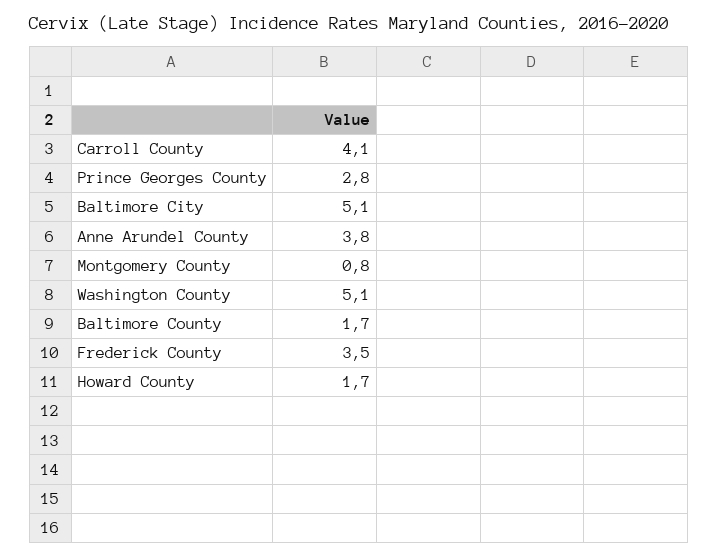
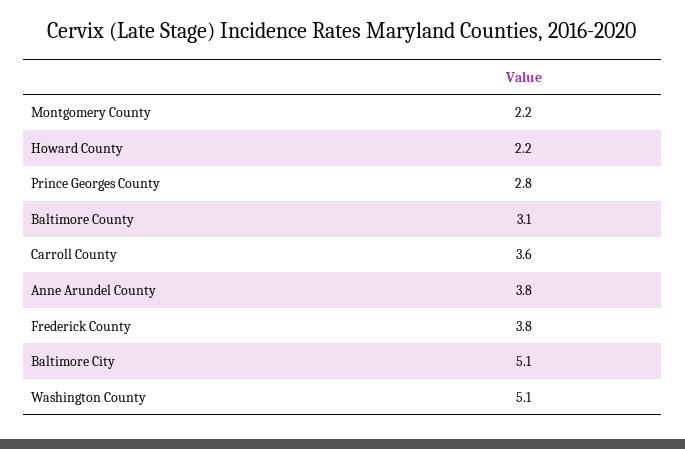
  {
-   "Carroll County": 4.1,
+   "Carroll County": 3.6,
    "Prince Georges County": 2.8,
    "Baltimore City": 5.1,
    "Anne Arundel County": 3.8,
-   "Montgomery County": 0.8,
+   "Montgomery County": 2.2,
    "Washington County": 5.1,
-   "Baltimore County": 1.7,
+   "Baltimore County": 3.1,
-   "Frederick County": 3.5,
+   "Frederick County": 3.8,
-   "Howard County": 1.7
+   "Howard County": 2.2
  }

